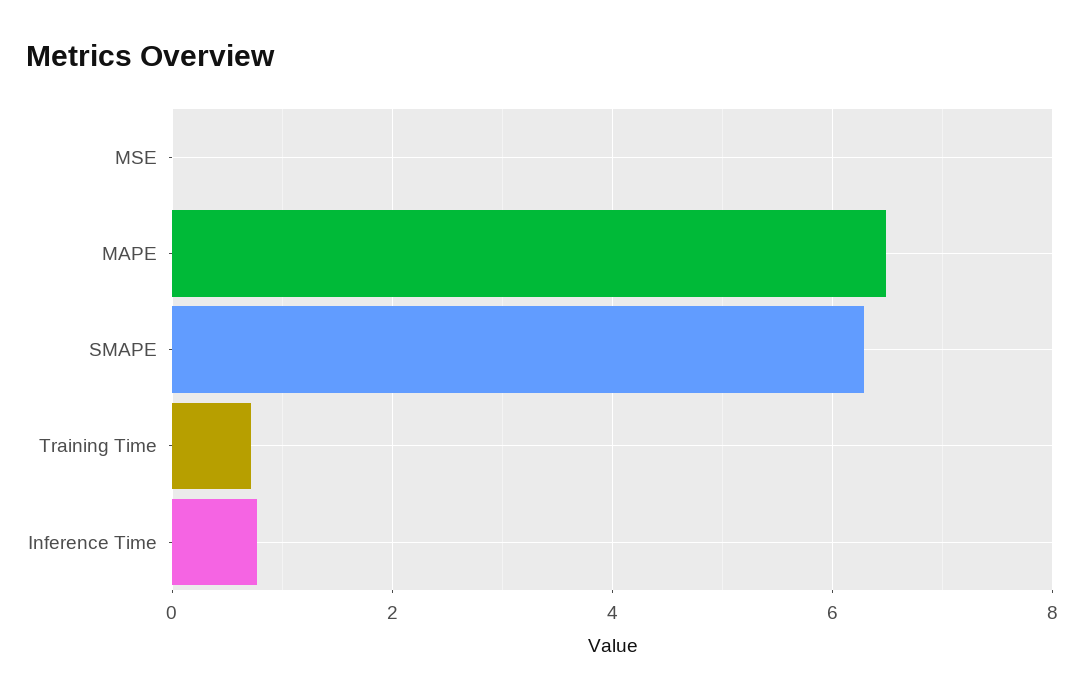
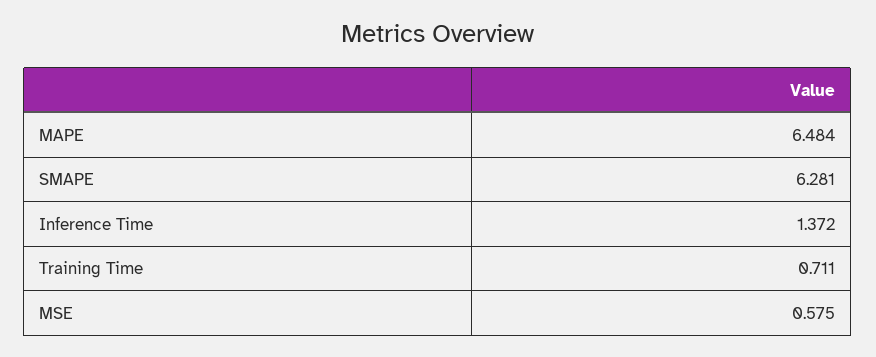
  {
-   "MSE": 0,
+   "MSE": 0.575,
    "MAPE": 6.484,
    "SMAPE": 6.281,
    "Training Time": 0.711,
-   "Inference Time": 0.8
+   "Inference Time": 1.372
  }

